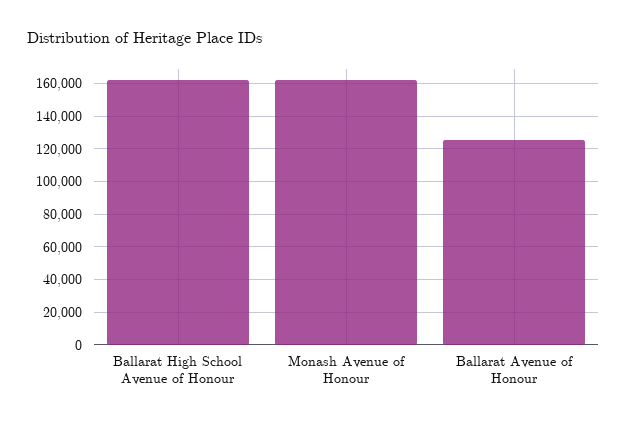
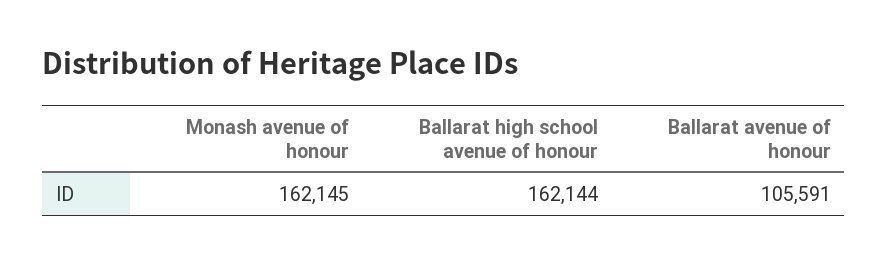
  {
    "Ballarat High School Avenue of Honour": 162144,
    "Monash Avenue of Honour": 162145,
-   "Ballarat Avenue of Honour": 125000
+   "Ballarat Avenue of Honour": 105591
  }

